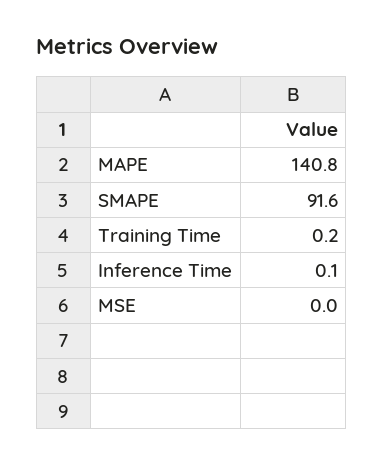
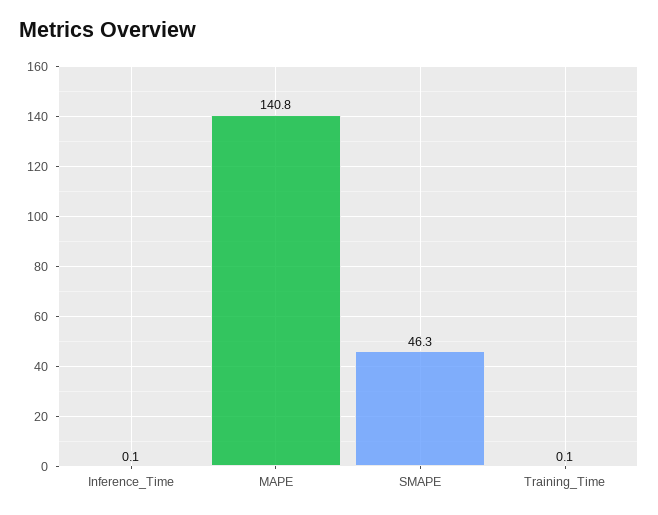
  {
    "MAPE": 140.8,
-   "SMAPE": 91.6,
+   "SMAPE": 46.3,
-   "Training Time": 0.2,
+   "Training Time": 0.1,
-   "Inference Time": 0.1,
+   "Inference Time": 0.1
-   "MSE": 0
  }

